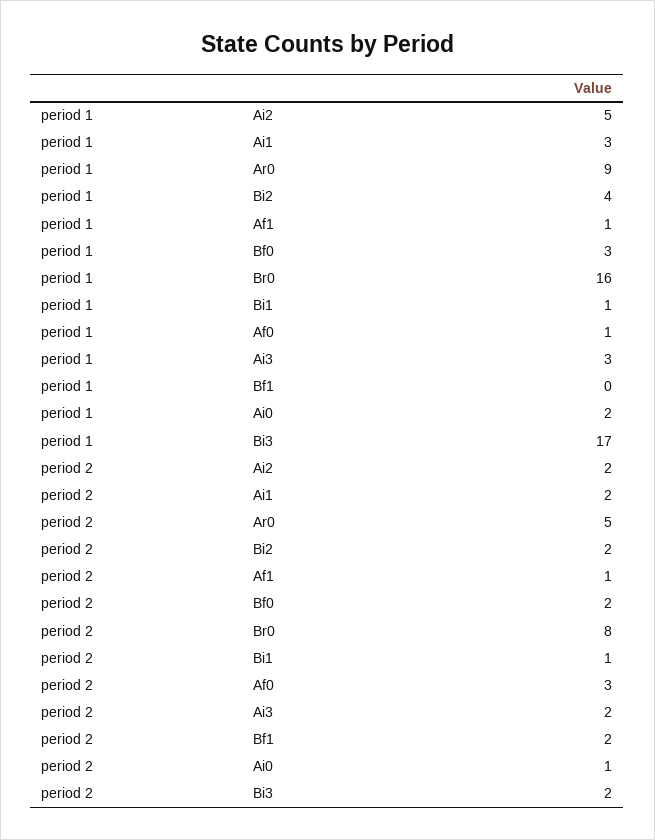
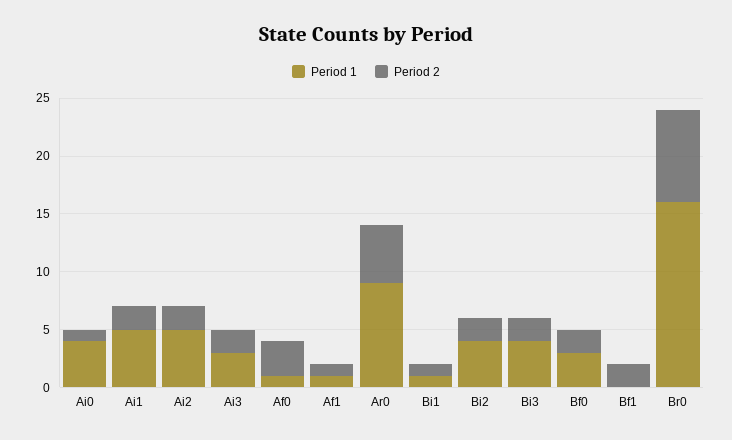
  {
    "period 1": {
      "Ai2": 5,
-     "Ai1": 3,
+     "Ai1": 5,
      "Ar0": 9,
      "Bi2": 4,
      "Af1": 1,
      "Bf0": 3,
      "Br0": 16,
      "Bi1": 1,
      "Af0": 1,
      "Ai3": 3,
      "Bf1": 0,
-     "Ai0": 2,
+     "Ai0": 4,
-     "Bi3": 17
+     "Bi3": 4
    },
    "period 2": {
      "Ai2": 2,
      "Ai1": 2,
      "Ar0": 5,
      "Bi2": 2,
      "Af1": 1,
      "Bf0": 2,
      "Br0": 8,
      "Bi1": 1,
      "Af0": 3,
      "Ai3": 2,
      "Bf1": 2,
      "Ai0": 1,
      "Bi3": 2
    }
  }

